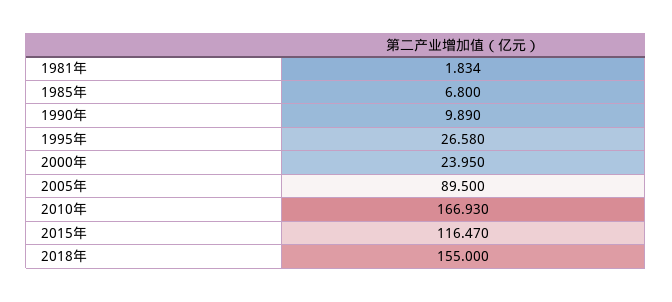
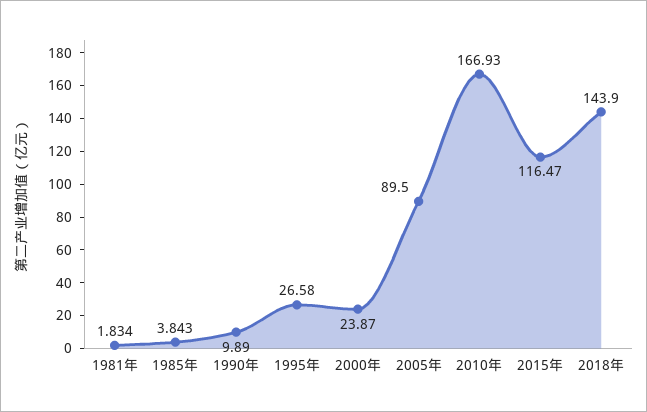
  {
    "1981年": 1.834,
-   "1985年": 6.8,
+   "1985年": 3.843,
    "1990年": 9.89,
    "1995年": 26.58,
-   "2000年": 23.95,
+   "2000年": 23.87,
    "2005年": 89.5,
    "2010年": 166.93,
    "2015年": 116.47,
-   "2018年": 155
+   "2018年": 143.9
  }

